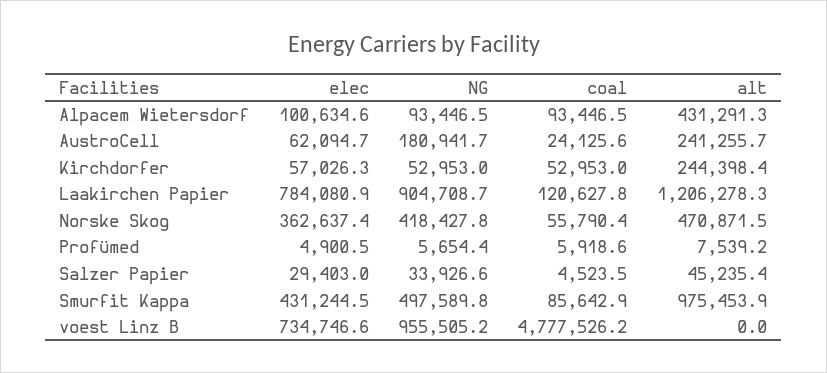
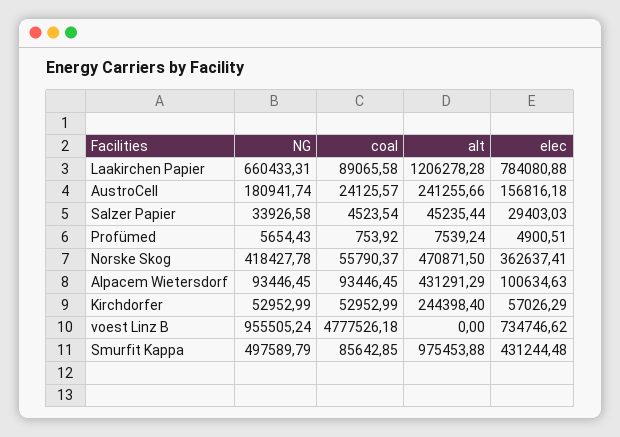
  {
    "elec": {
      "Alpacem Wietersdorf": 100634.63,
-     "AustroCell": 62094.7,
+     "AustroCell": 156816.18,
      "Kirchdorfer": 57026.29,
      "Laakirchen Papier": 784080.88,
      "Norske Skog": 362637.41,
      "Profümed": 4900.51,
      "Salzer Papier": 29403.03,
      "Smurfit Kappa": 431244.48,
      "voest Linz B": 734746.62
    },
    "NG": {
      "Alpacem Wietersdorf": 93446.45,
      "AustroCell": 180941.74,
      "Kirchdorfer": 52952.99,
-     "Laakirchen Papier": 904708.7,
+     "Laakirchen Papier": 660433.31,
      "Norske Skog": 418427.78,
      "Profümed": 5654.43,
      "Salzer Papier": 33926.58,
      "Smurfit Kappa": 497589.79,
      "voest Linz B": 955505.24
    },
    "coal": {
      "Alpacem Wietersdorf": 93446.45,
      "AustroCell": 24125.57,
      "Kirchdorfer": 52952.99,
-     "Laakirchen Papier": 120627.8,
+     "Laakirchen Papier": 89065.58,
      "Norske Skog": 55790.37,
-     "Profümed": 5918.6,
+     "Profümed": 753.92,
      "Salzer Papier": 4523.54,
      "Smurfit Kappa": 85642.85,
      "voest Linz B": 4777526.18
    },
    "alt": {
      "Alpacem Wietersdorf": 431291.29,
      "AustroCell": 241255.66,
      "Kirchdorfer": 244398.4,
      "Laakirchen Papier": 1206278.28,
      "Norske Skog": 470871.5,
      "Profümed": 7539.24,
      "Salzer Papier": 45235.44,
      "Smurfit Kappa": 975453.88,
      "voest Linz B": 0
    }
  }

